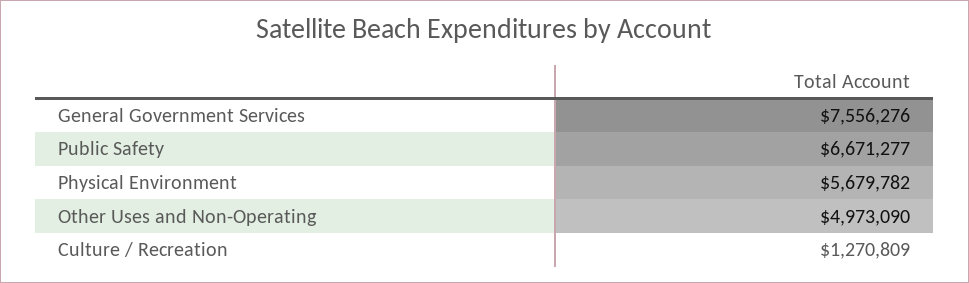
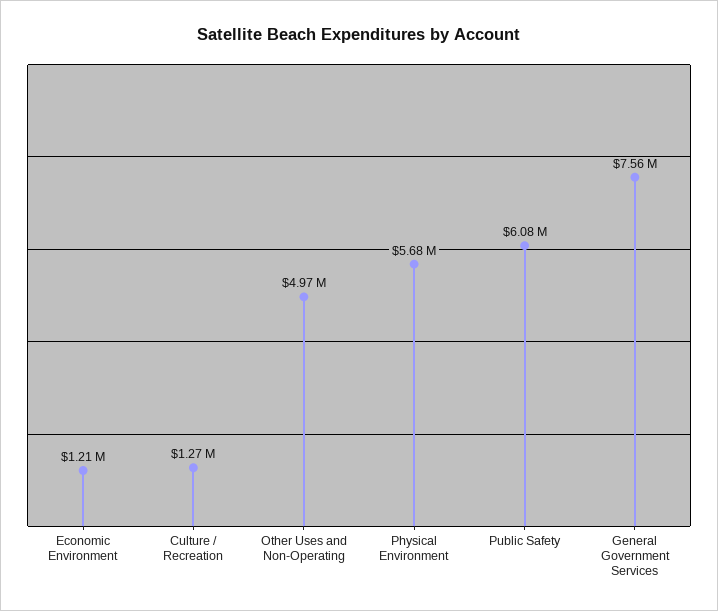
  {
    "General Government Services": 7556276,
-   "Public Safety": 6671277,
+   "Public Safety": 6080000,
    "Physical Environment": 5679782,
    "Other Uses and Non-Operating": 4973090,
-   "Culture / Recreation": 1270809
+   "Culture / Recreation": 1270809,
+   "Economic Environment": 1210000
  }

